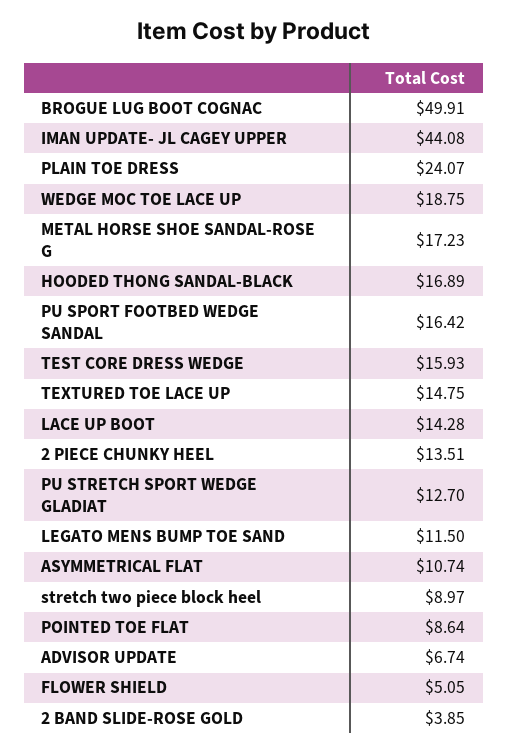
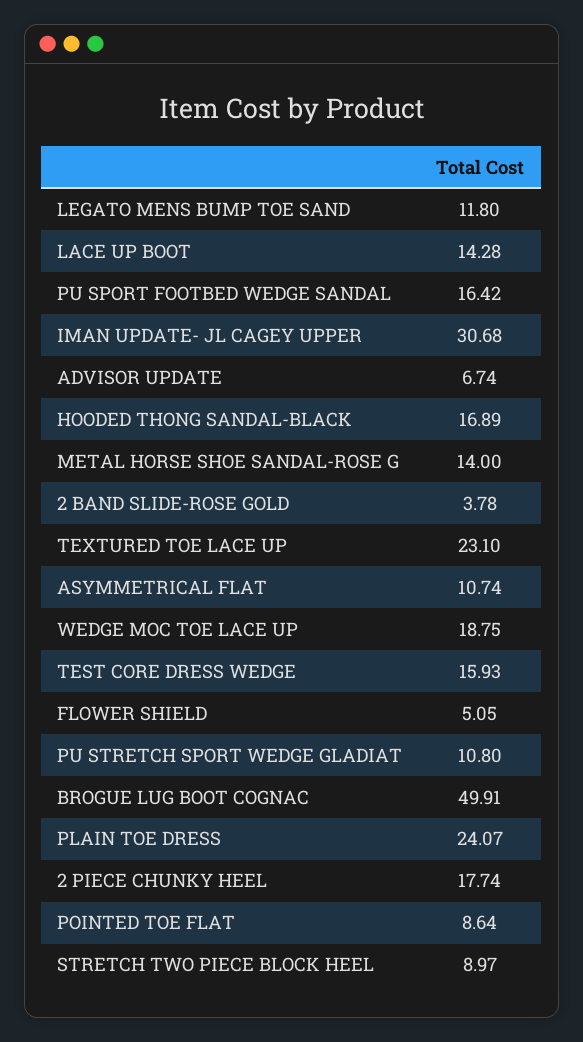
  {
    "BROGUE LUG BOOT COGNAC": 49.91,
-   "IMAN UPDATE- JL CAGEY UPPER": 44.08,
+   "IMAN UPDATE- JL CAGEY UPPER": 30.68,
    "PLAIN TOE DRESS": 24.07,
    "WEDGE MOC TOE LACE UP": 18.75,
-   "METAL HORSE SHOE SANDAL-ROSE G": 17.23,
+   "METAL HORSE SHOE SANDAL-ROSE G": 14,
    "HOODED THONG SANDAL-BLACK": 16.89,
    "PU SPORT FOOTBED WEDGE SANDAL": 16.42,
    "TEST CORE DRESS WEDGE": 15.93,
-   "TEXTURED TOE LACE UP": 14.75,
+   "TEXTURED TOE LACE UP": 23.1,
    "LACE UP BOOT": 14.28,
-   "2 PIECE CHUNKY HEEL": 13.51,
+   "2 PIECE CHUNKY HEEL": 17.74,
-   "PU STRETCH SPORT WEDGE GLADIAT": 12.7,
+   "PU STRETCH SPORT WEDGE GLADIAT": 10.8,
-   "LEGATO MENS BUMP TOE SAND": 11.5,
+   "LEGATO MENS BUMP TOE SAND": 11.8,
    "ASYMMETRICAL FLAT": 10.74,
    "stretch two piece block heel": 8.97,
    "POINTED TOE FLAT": 8.64,
    "ADVISOR UPDATE": 6.74,
    "FLOWER SHIELD": 5.05,
-   "2 BAND SLIDE-ROSE GOLD": 3.85
+   "2 BAND SLIDE-ROSE GOLD": 3.78
  }

